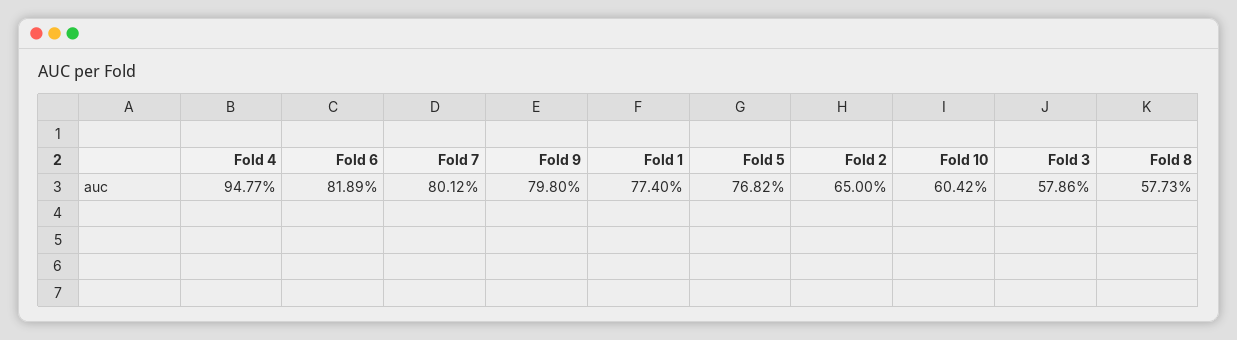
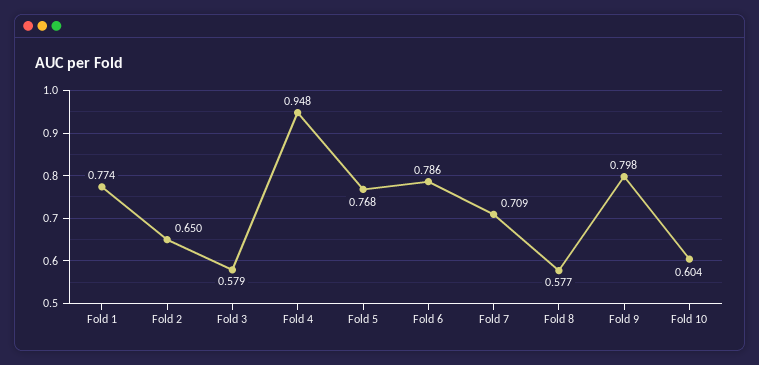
  {
    "Fold 4": 0.9477,
-   "Fold 6": 0.8189,
+   "Fold 6": 0.786,
-   "Fold 7": 0.8012,
+   "Fold 7": 0.709,
    "Fold 9": 0.798,
    "Fold 1": 0.774,
    "Fold 5": 0.7682,
    "Fold 2": 0.65,
    "Fold 10": 0.6042,
    "Fold 3": 0.5786,
    "Fold 8": 0.5773
  }

